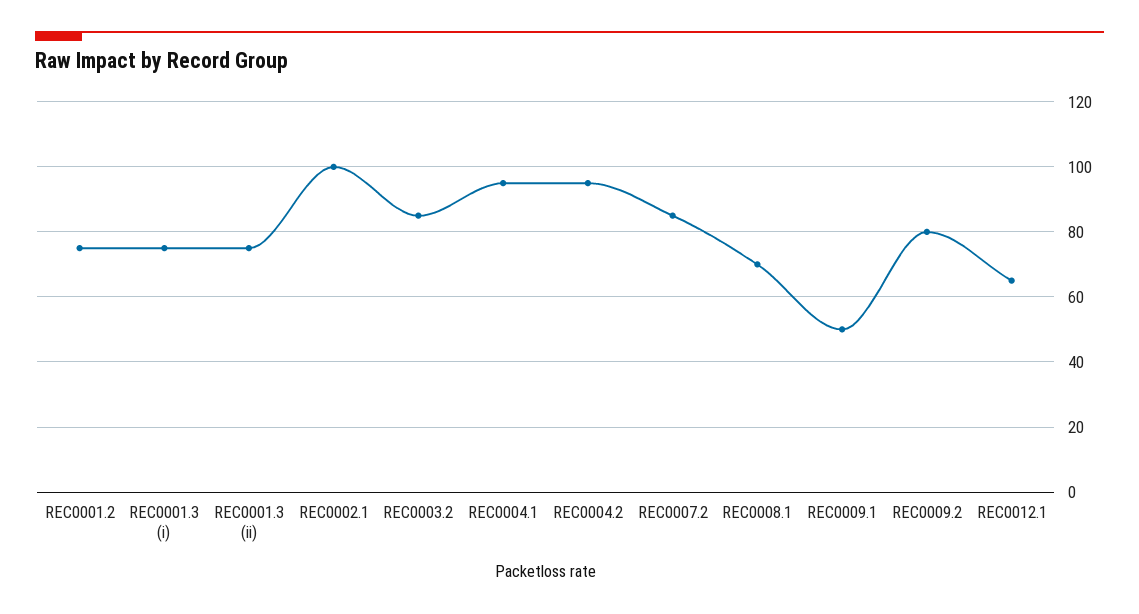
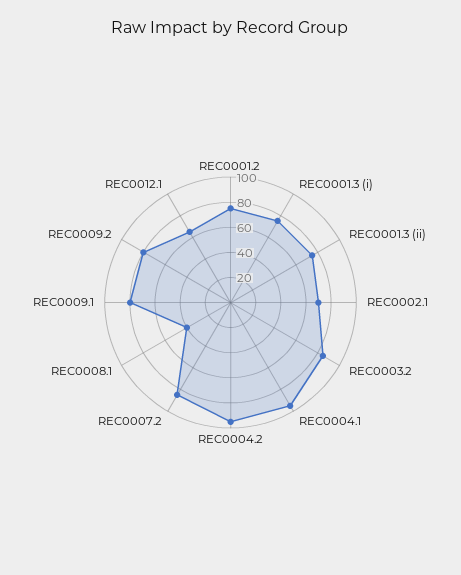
  {
    "REC0001.2": 75,
    "REC0001.3 (i)": 75,
    "REC0001.3 (ii)": 75,
-   "REC0002.1": 100,
+   "REC0002.1": 70,
    "REC0003.2": 85,
    "REC0004.1": 95,
    "REC0004.2": 95,
    "REC0007.2": 85,
-   "REC0008.1": 70,
+   "REC0008.1": 40,
-   "REC0009.1": 50,
+   "REC0009.1": 80,
    "REC0009.2": 80,
    "REC0012.1": 65
  }

